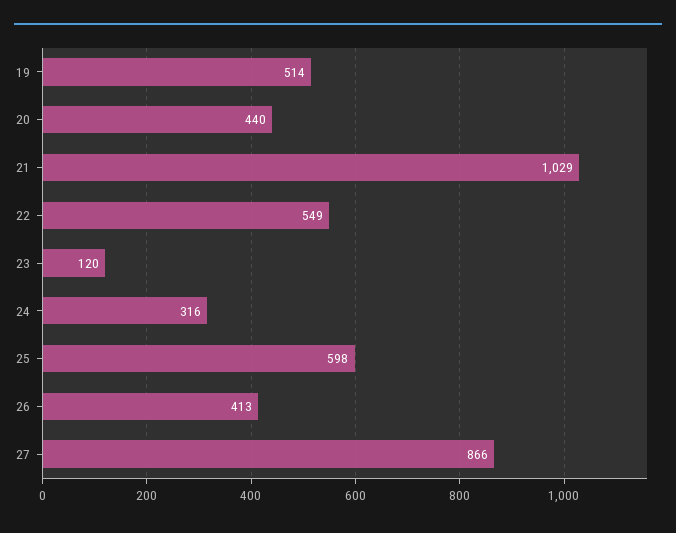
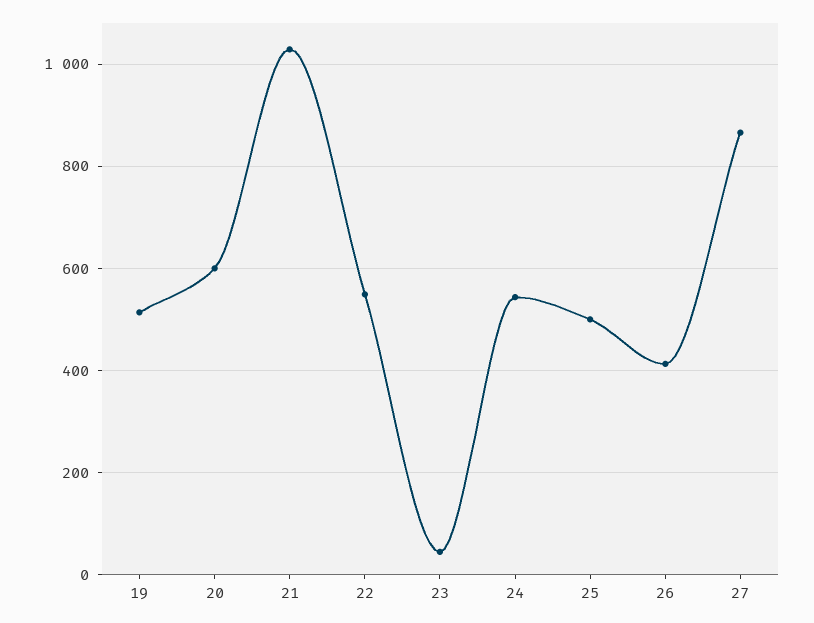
  {
    "19": 514,
-   "20": 440,
+   "20": 600,
    "21": 1029,
    "22": 549,
-   "23": 120,
+   "23": 40,
-   "24": 316,
+   "24": 540,
-   "25": 598,
+   "25": 500,
    "26": 413,
    "27": 866
  }

